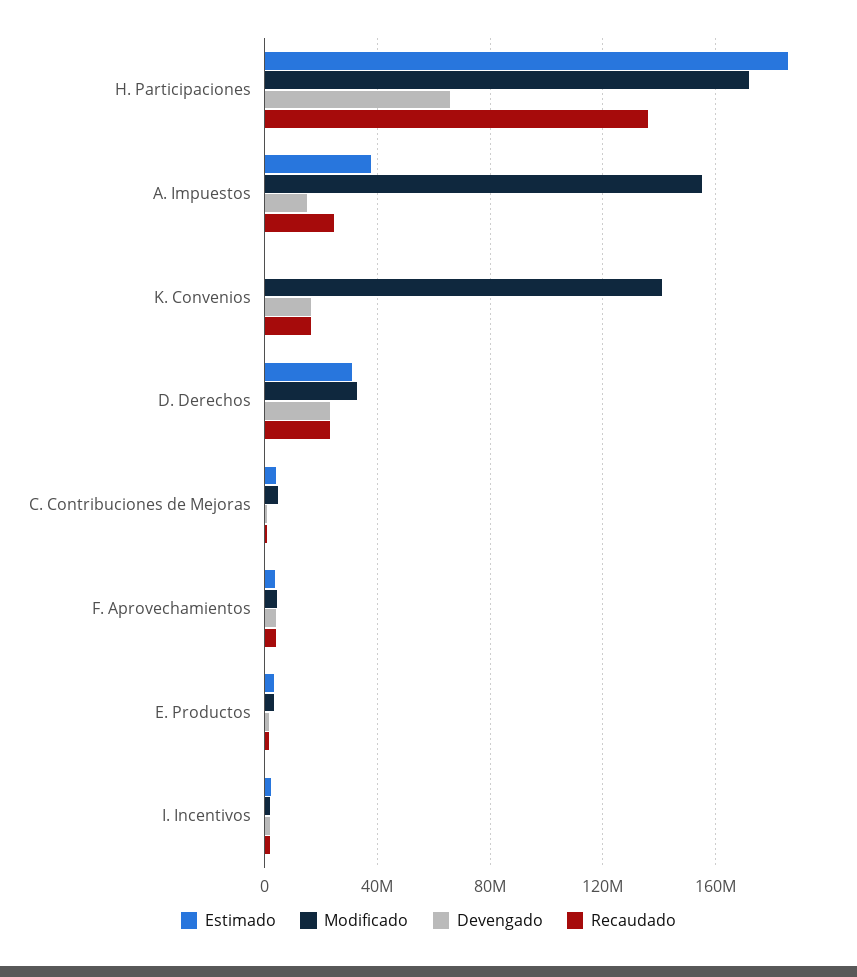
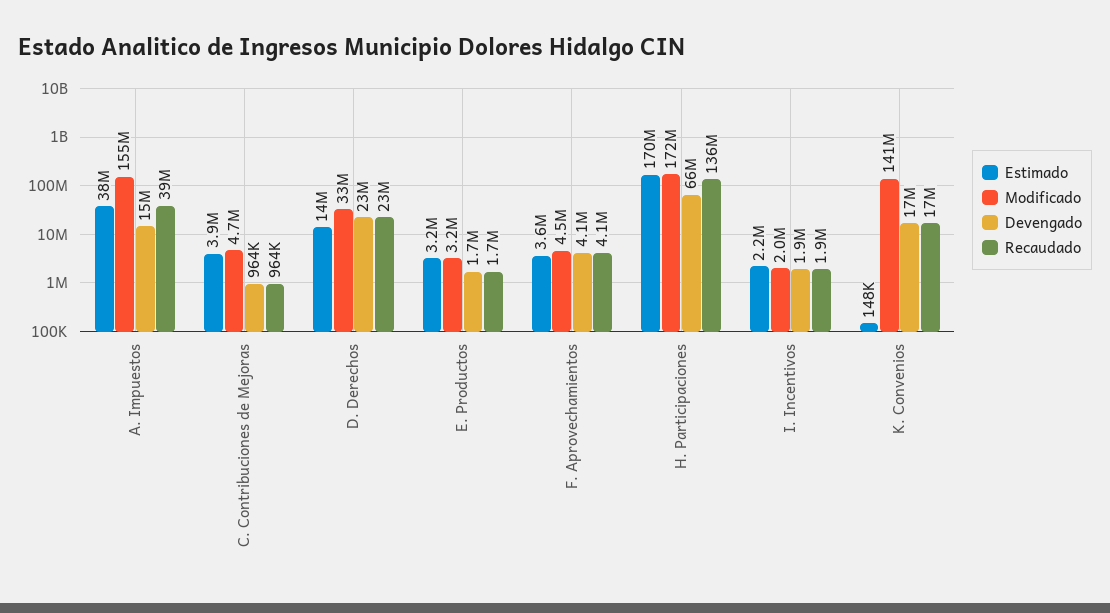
  {
    "Estimado": {
-     "H. Participaciones": 185000000,
+     "H. Participaciones": 170000000,
      "A. Impuestos": 38000000,
      "K. Convenios": 148000,
-     "D. Derechos": 30000000,
+     "D. Derechos": 14000000,
      "C. Contribuciones de Mejoras": 3900000,
      "F. Aprovechamientos": 3600000,
      "E. Productos": 3200000,
      "I. Incentivos": 2200000
    },
    "Modificado": {
      "H. Participaciones": 172000000,
      "A. Impuestos": 155000000,
      "K. Convenios": 141000000,
      "D. Derechos": 33000000,
      "C. Contribuciones de Mejoras": 4700000,
      "F. Aprovechamientos": 4500000,
      "E. Productos": 3200000,
      "I. Incentivos": 2000000
    },
    "Devengado": {
      "H. Participaciones": 66000000,
      "A. Impuestos": 15000000,
      "K. Convenios": 17000000,
      "D. Derechos": 23000000,
      "C. Contribuciones de Mejoras": 964000,
      "F. Aprovechamientos": 4100000,
      "E. Productos": 1700000,
      "I. Incentivos": 1900000
    },
    "Recaudado": {
      "H. Participaciones": 136000000,
-     "A. Impuestos": 25000000,
+     "A. Impuestos": 39000000,
      "K. Convenios": 17000000,
      "D. Derechos": 23000000,
      "C. Contribuciones de Mejoras": 964000,
      "F. Aprovechamientos": 4100000,
      "E. Productos": 1700000,
      "I. Incentivos": 1900000
    }
  }

